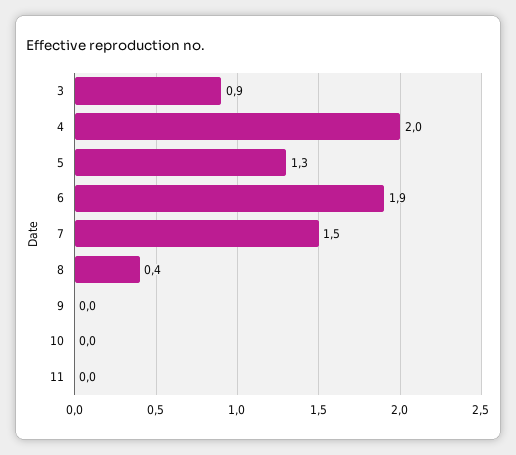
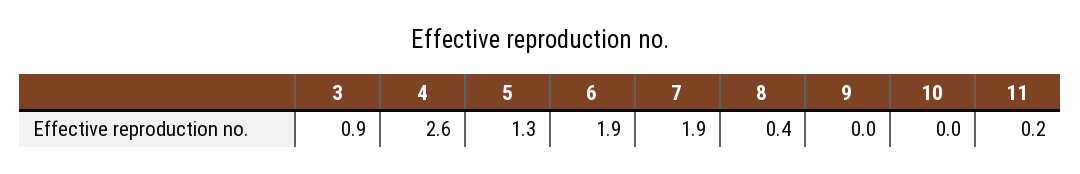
  {
    "3": 0.9,
-   "4": 2,
+   "4": 2.6,
    "5": 1.3,
    "6": 1.9,
-   "7": 1.5,
+   "7": 1.9,
    "8": 0.4,
    "9": 0,
    "10": 0,
-   "11": 0
+   "11": 0.2
  }

